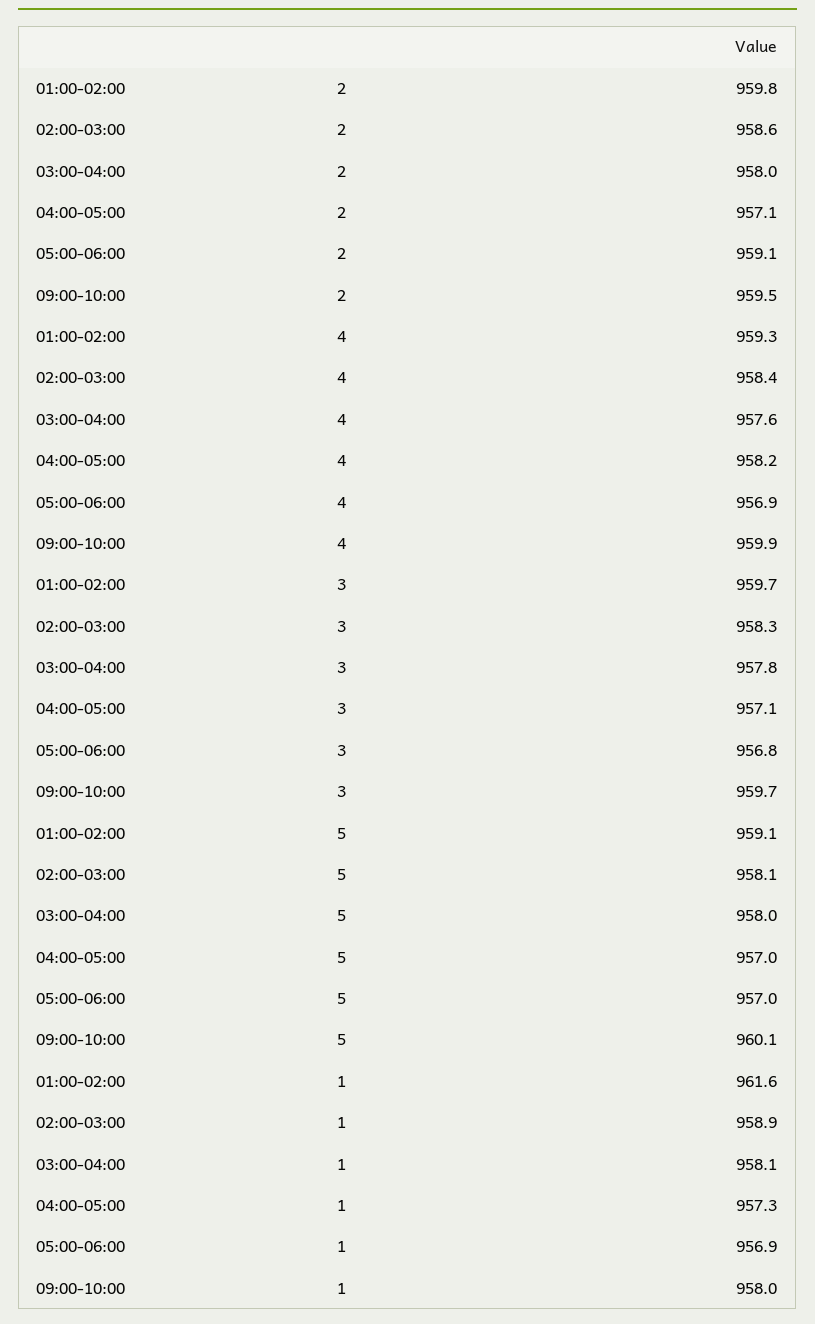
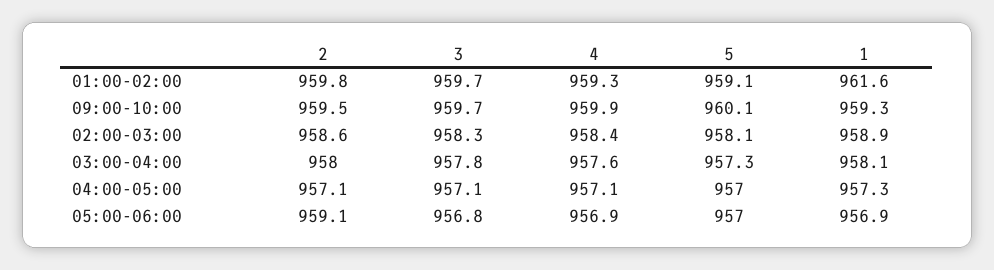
  {
    "01:00-02:00": {
      "2": 959.8,
      "4": 959.3,
      "3": 959.7,
      "5": 959.1,
      "1": 961.6
    },
    "02:00-03:00": {
      "2": 958.6,
      "4": 958.4,
      "3": 958.3,
      "5": 958.1,
      "1": 958.9
    },
    "03:00-04:00": {
      "2": 958,
      "4": 957.6,
      "3": 957.8,
-     "5": 958,
+     "5": 957.3,
      "1": 958.1
    },
    "04:00-05:00": {
      "2": 957.1,
-     "4": 958.2,
+     "4": 957.1,
      "3": 957.1,
      "5": 957,
      "1": 957.3
    },
    "05:00-06:00": {
      "2": 959.1,
      "4": 956.9,
      "3": 956.8,
      "5": 957,
      "1": 956.9
    },
    "09:00-10:00": {
      "2": 959.5,
      "4": 959.9,
      "3": 959.7,
      "5": 960.1,
-     "1": 958
+     "1": 959.3
    }
  }

